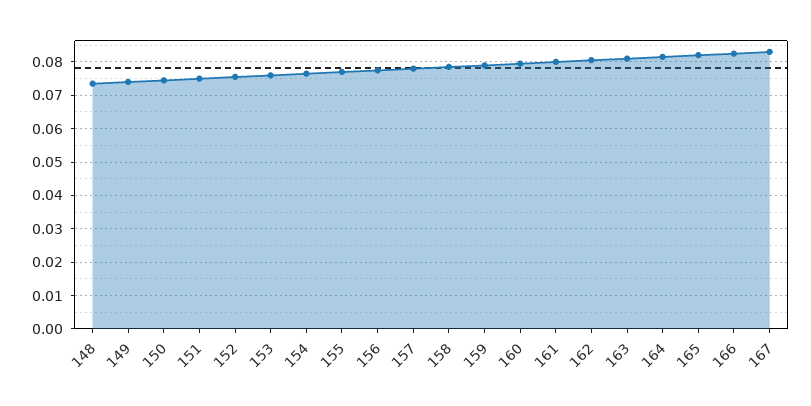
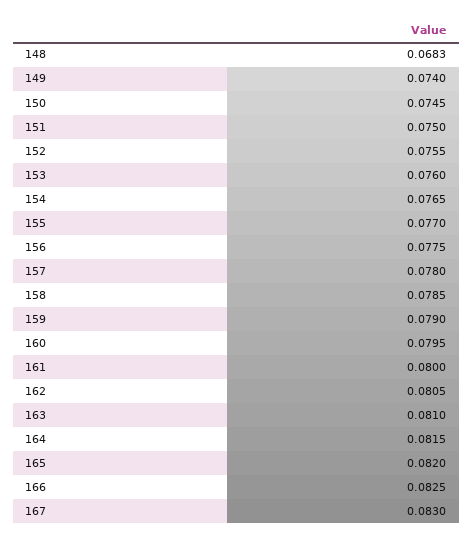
  {
-   "148": 0.074,
+   "148": 0.0683,
    "149": 0.074,
    "150": 0.0745,
    "151": 0.075,
    "152": 0.0755,
    "153": 0.076,
    "154": 0.0765,
    "155": 0.077,
    "156": 0.0775,
    "157": 0.078,
    "158": 0.0785,
    "159": 0.079,
    "160": 0.0795,
    "161": 0.08,
    "162": 0.0805,
    "163": 0.081,
    "164": 0.0815,
    "165": 0.082,
    "166": 0.0825,
    "167": 0.083
  }

